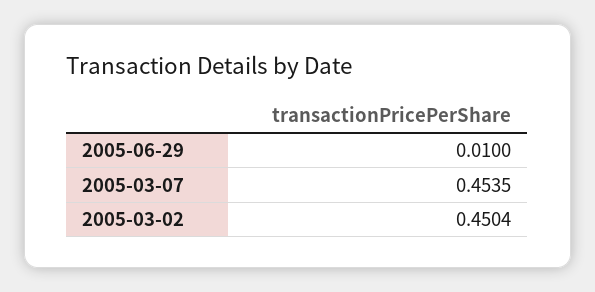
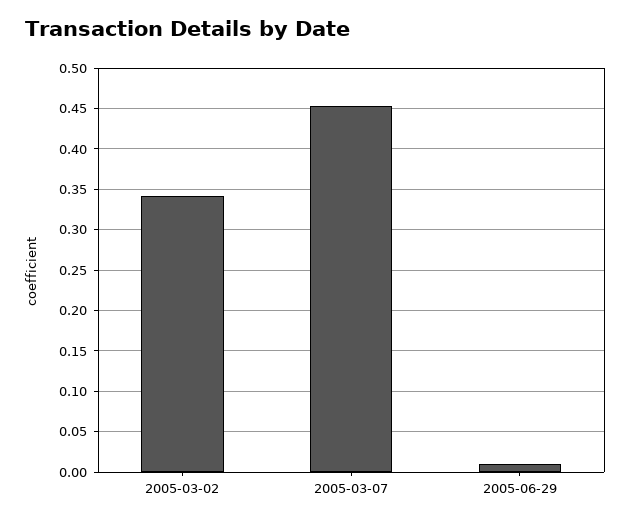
  {
    "2005-06-29": 0.01,
    "2005-03-07": 0.4535,
-   "2005-03-02": 0.4504
+   "2005-03-02": 0.34
  }

